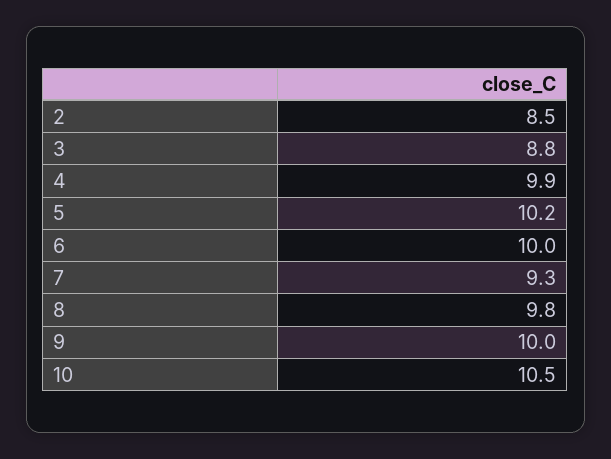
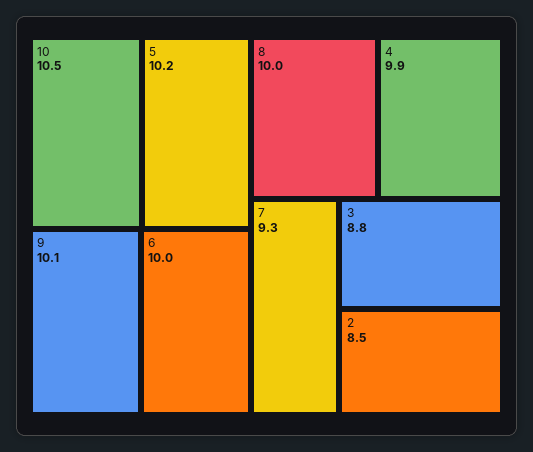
  {
    "2": 8.5,
    "3": 8.8,
    "4": 9.9,
    "5": 10.2,
    "6": 10,
    "7": 9.3,
-   "8": 9.8,
+   "8": 10,
-   "9": 10,
+   "9": 10.1,
    "10": 10.5
  }

